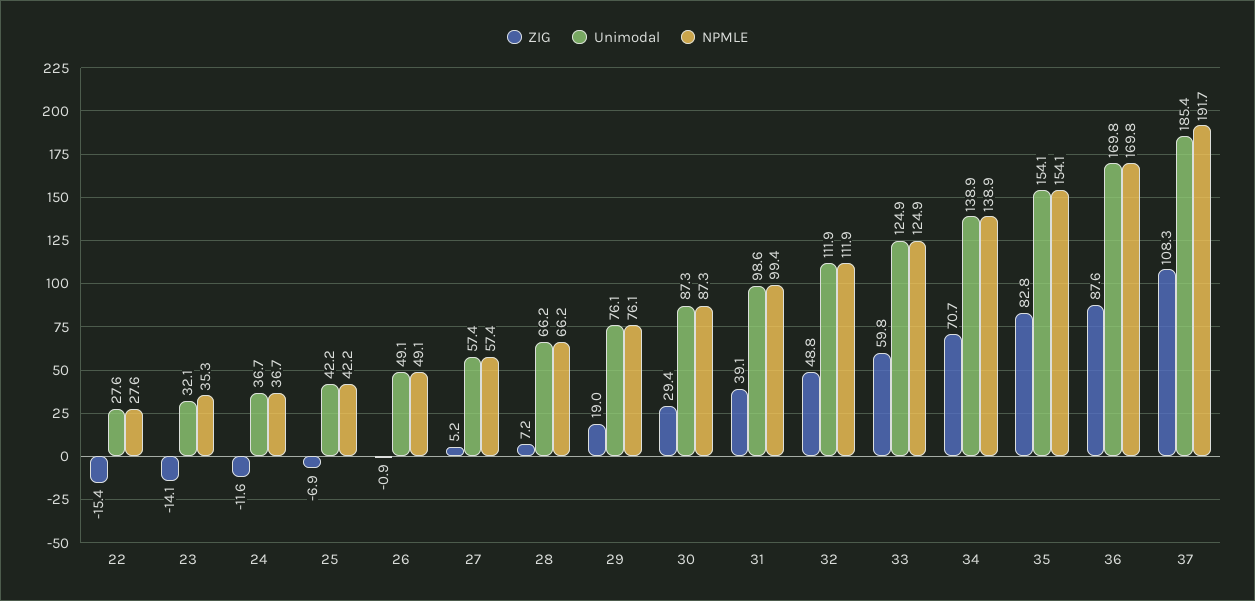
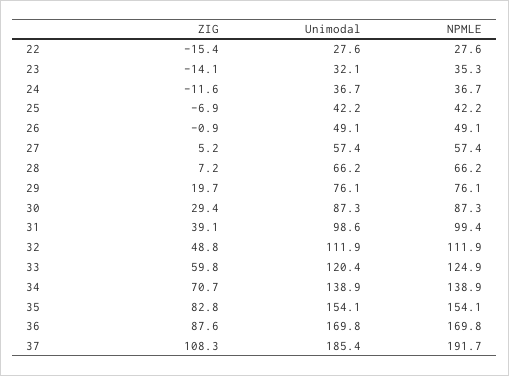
  {
    "ZIG": {
      "22": -15.4,
      "23": -14.1,
      "24": -11.6,
      "25": -6.9,
      "26": -0.9,
      "27": 5.2,
      "28": 7.2,
-     "29": 19,
+     "29": 19.7,
      "30": 29.4,
      "31": 39.1,
      "32": 48.8,
      "33": 59.8,
      "34": 70.7,
      "35": 82.8,
      "36": 87.6,
      "37": 108.3
    },
    "Unimodal": {
      "22": 27.6,
      "23": 32.1,
      "24": 36.7,
      "25": 42.2,
      "26": 49.1,
      "27": 57.4,
      "28": 66.2,
      "29": 76.1,
      "30": 87.3,
      "31": 98.6,
      "32": 111.9,
-     "33": 124.9,
+     "33": 120.4,
      "34": 138.9,
      "35": 154.1,
      "36": 169.8,
      "37": 185.4
    },
    "NPMLE": {
      "22": 27.6,
      "23": 35.3,
      "24": 36.7,
      "25": 42.2,
      "26": 49.1,
      "27": 57.4,
      "28": 66.2,
      "29": 76.1,
      "30": 87.3,
      "31": 99.4,
      "32": 111.9,
      "33": 124.9,
      "34": 138.9,
      "35": 154.1,
      "36": 169.8,
      "37": 191.7
    }
  }

